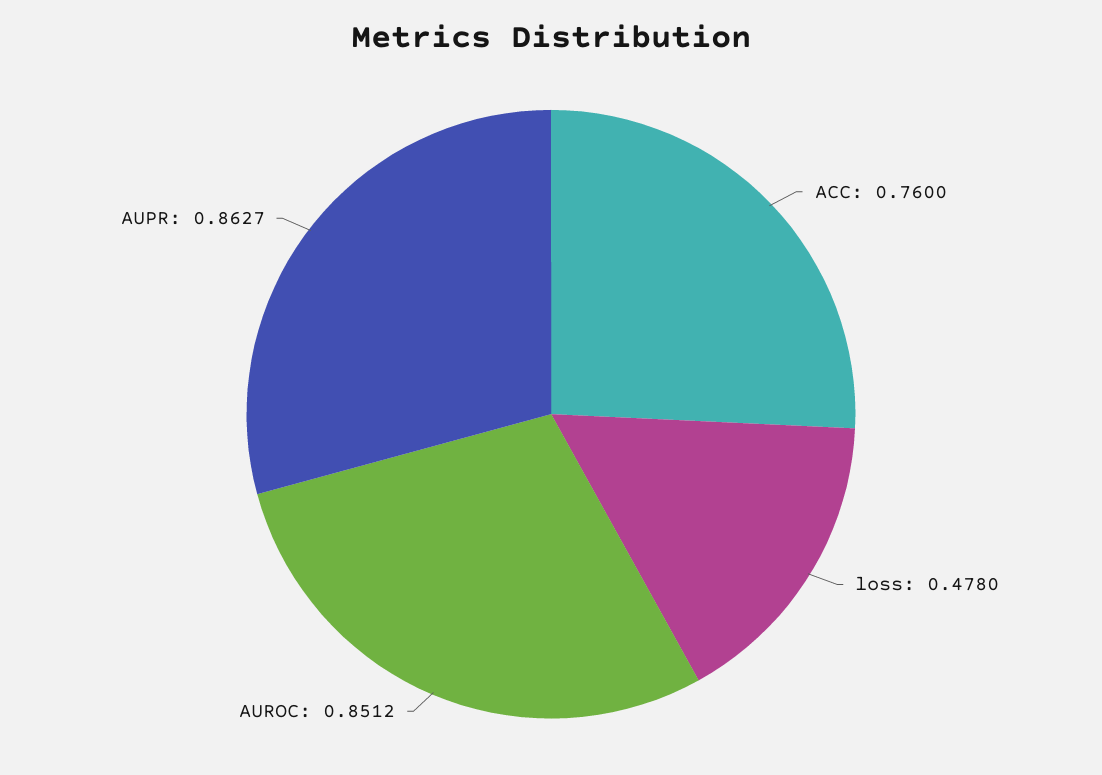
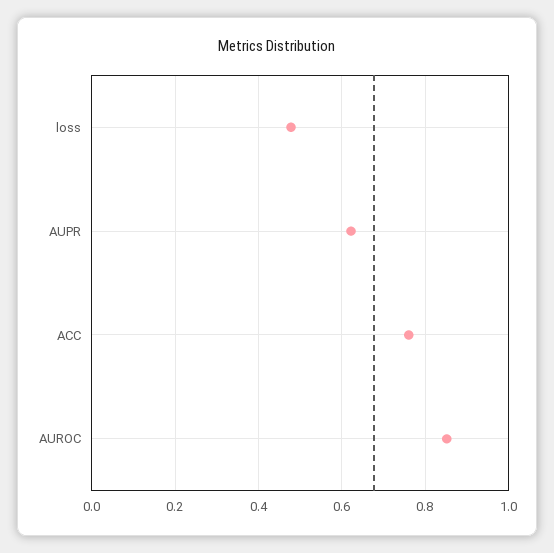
  {
    "ACC": 0.76,
    "loss": 0.478,
    "AUROC": 0.8512,
-   "AUPR": 0.8627
+   "AUPR": 0.62
  }

